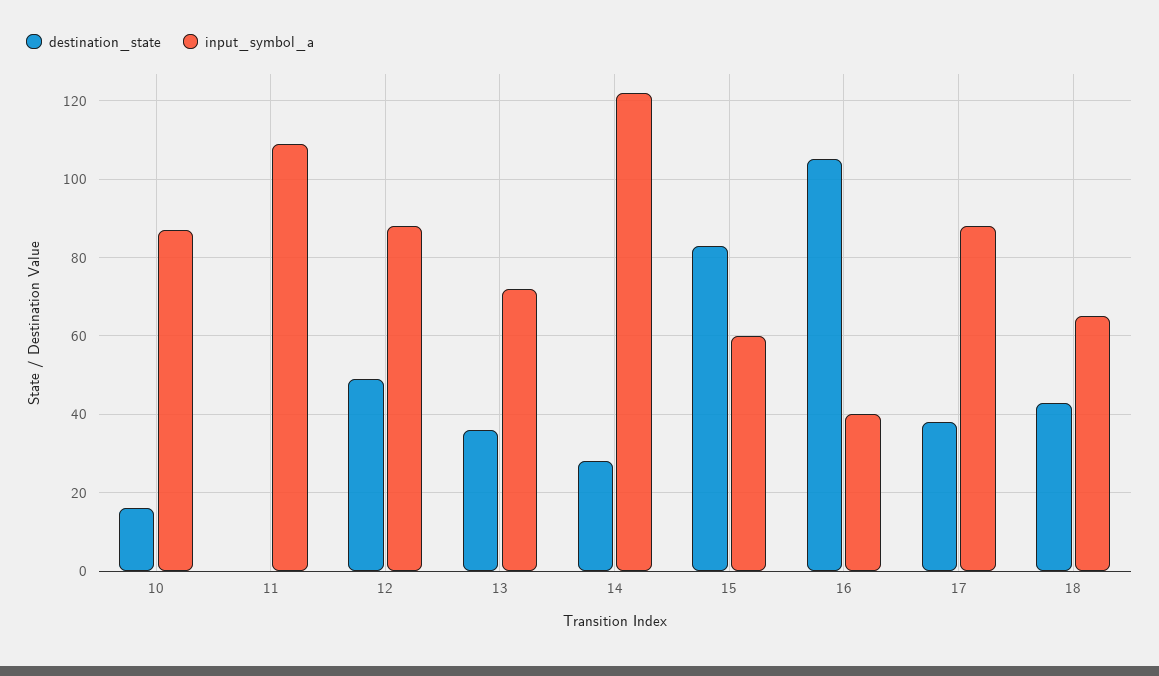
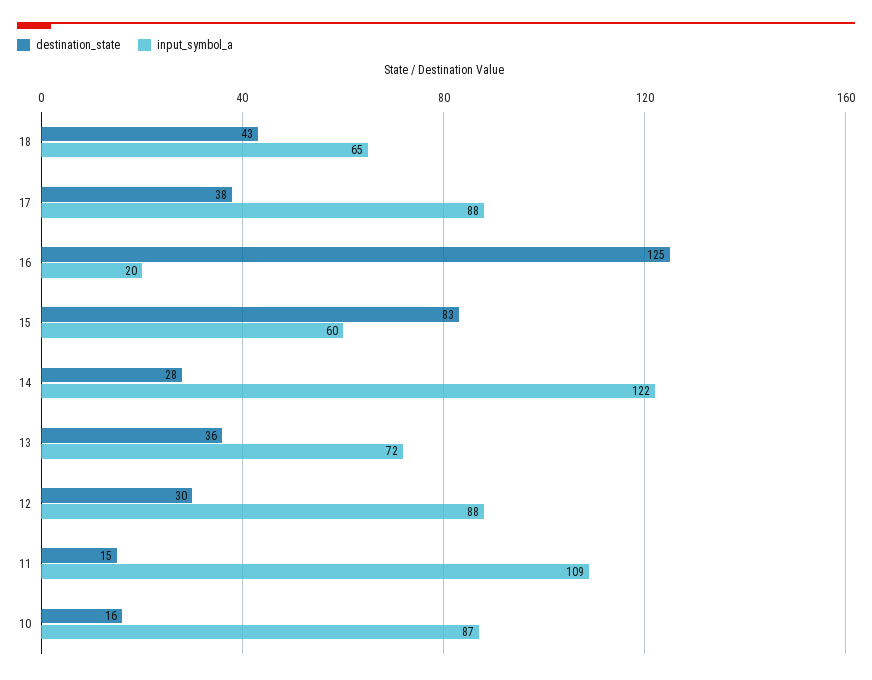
  {
    "destination_state": {
      "10": 16,
-     "11": 0,
+     "11": 15,
-     "12": 50,
+     "12": 30,
      "13": 36,
      "14": 28,
      "15": 83,
-     "16": 105,
+     "16": 125,
      "17": 38,
      "18": 43
    },
    "input_symbol_a": {
      "10": 87,
      "11": 109,
      "12": 88,
      "13": 72,
      "14": 122,
      "15": 60,
-     "16": 40,
+     "16": 20,
      "17": 88,
      "18": 65
    }
  }

